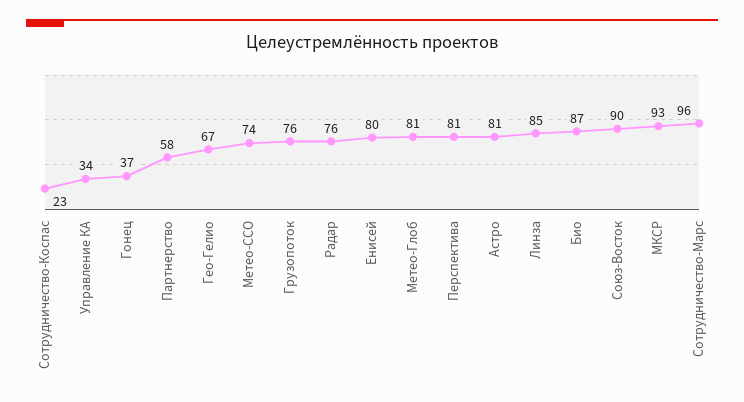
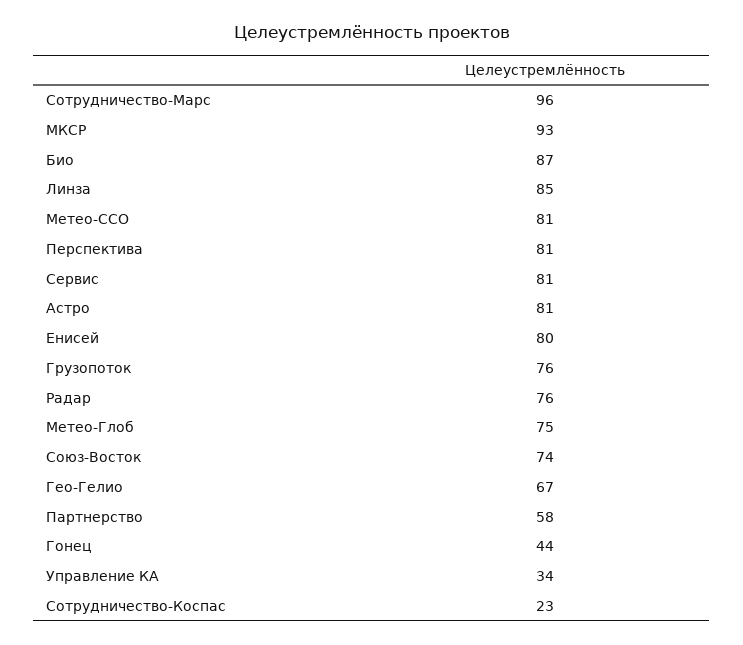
  {
    "Сотрудничество-Коспас": 23,
    "Управление КА": 34,
-   "Гонец": 37,
+   "Гонец": 44,
    "Партнерство": 58,
    "Гео-Гелио": 67,
-   "Метео-ССО": 74,
+   "Метео-ССО": 81,
    "Грузопоток": 76,
    "Радар": 76,
    "Енисей": 80,
-   "Метео-Глоб": 81,
+   "Метео-Глоб": 75,
    "Перспектива": 81,
    "Астро": 81,
    "Линза": 85,
    "Био": 87,
-   "Союз-Восток": 90,
+   "Союз-Восток": 74,
    "МКСР": 93,
-   "Сотрудничество-Марс": 96
+   "Сотрудничество-Марс": 96,
+   "Сервис": 81
  }

